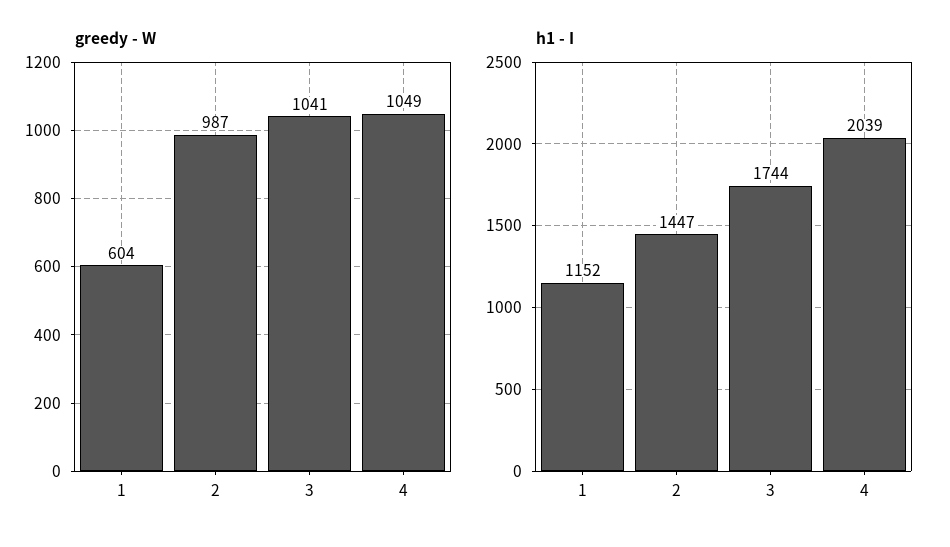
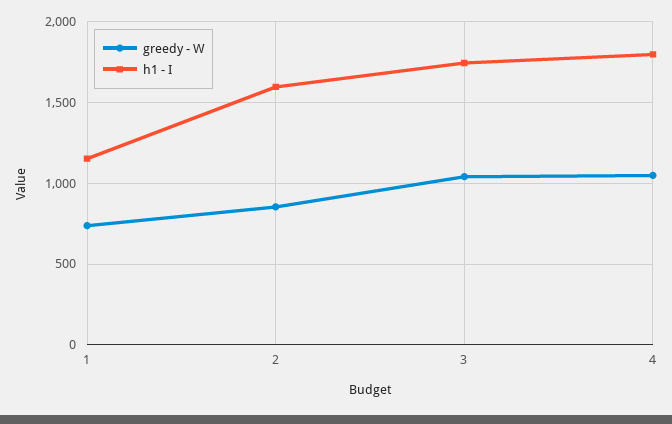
  {
    "greedy - W": {
-     "1": 604,
+     "1": 750,
-     "2": 987,
+     "2": 850,
      "3": 1041,
      "4": 1049
    },
    "h1 - I": {
      "1": 1152,
-     "2": 1447,
+     "2": 1600,
      "3": 1744,
-     "4": 2039
+     "4": 1800
    }
  }

